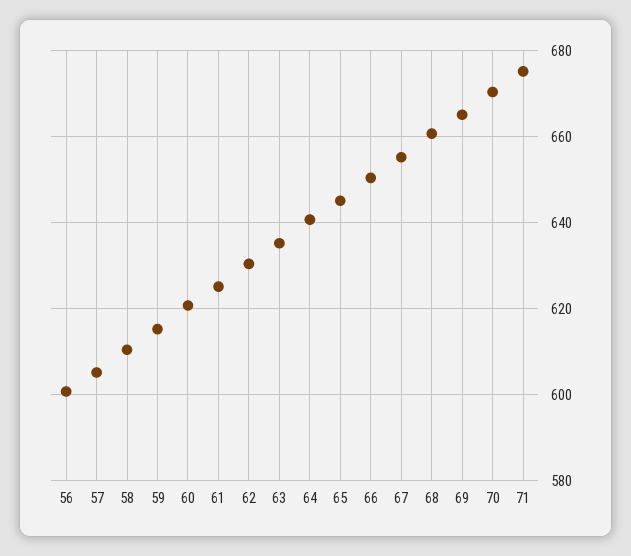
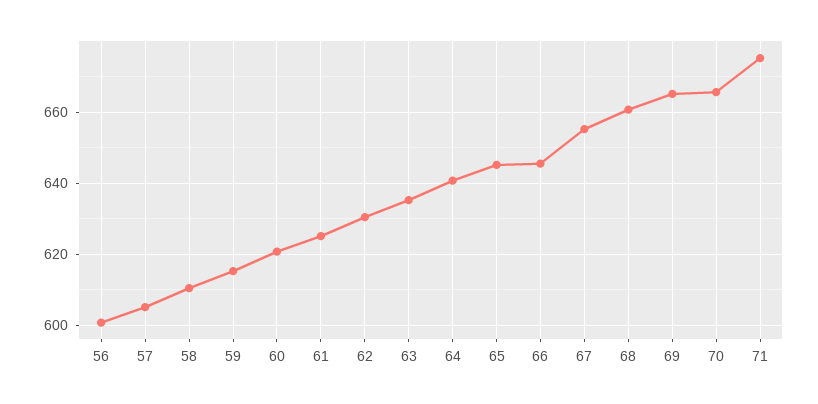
  {
    "56": 600,
    "57": 606,
    "58": 610,
    "59": 616,
    "60": 620,
    "61": 626,
    "62": 630,
    "63": 636,
    "64": 640,
    "65": 646,
-   "66": 650,
+   "66": 646,
    "67": 656,
    "68": 660,
    "69": 666,
-   "70": 670,
+   "70": 666,
    "71": 676
  }

